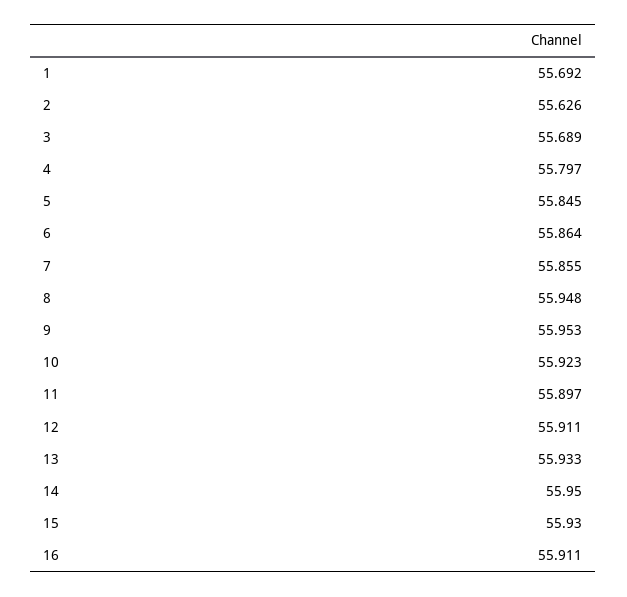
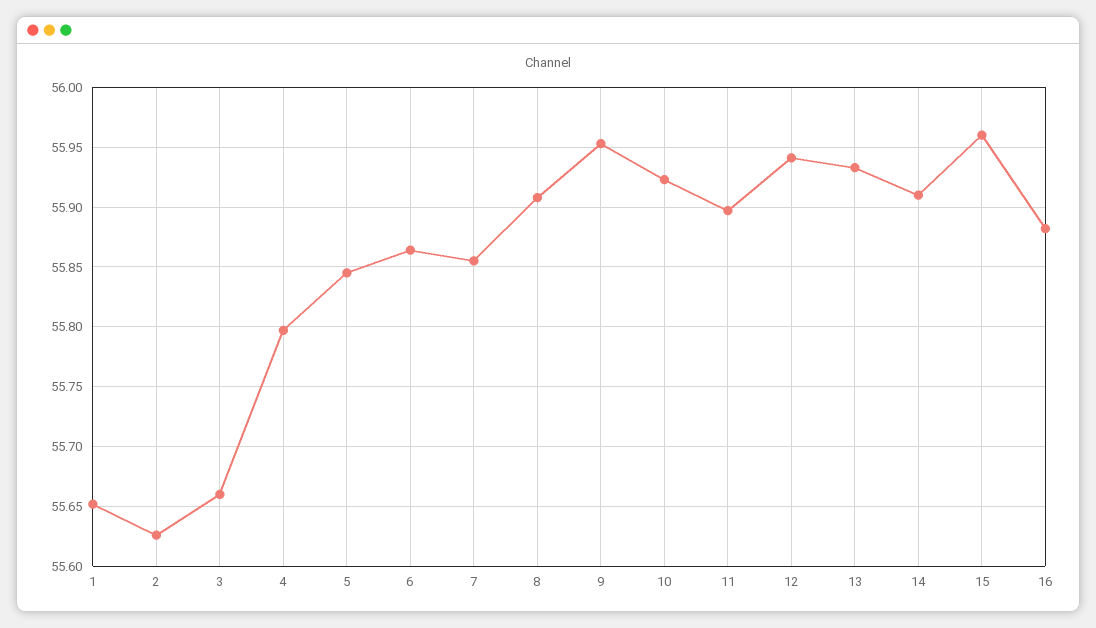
  {
-   "1": 55.692,
+   "1": 55.65,
    "2": 55.626,
-   "3": 55.689,
+   "3": 55.66,
    "4": 55.797,
    "5": 55.845,
    "6": 55.864,
    "7": 55.855,
-   "8": 55.948,
+   "8": 55.91,
    "9": 55.953,
    "10": 55.923,
    "11": 55.897,
-   "12": 55.911,
+   "12": 55.94,
    "13": 55.933,
-   "14": 55.95,
+   "14": 55.91,
-   "15": 55.93,
+   "15": 55.96,
-   "16": 55.911
+   "16": 55.88
  }

